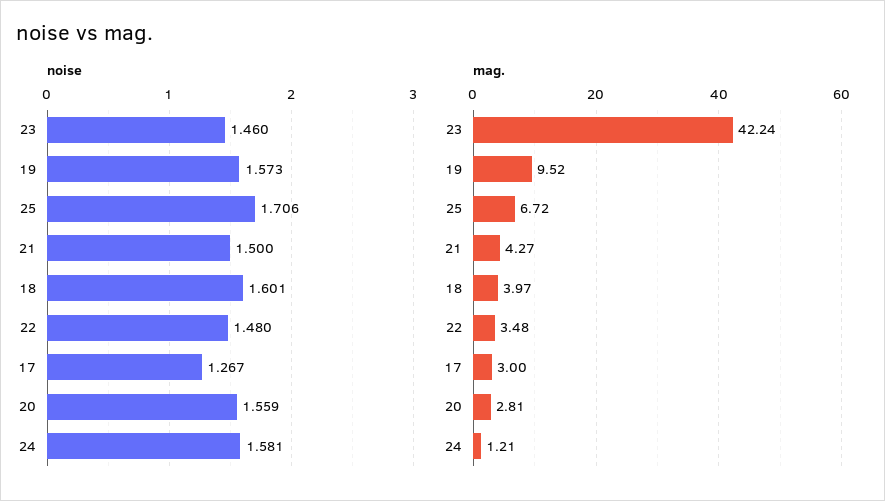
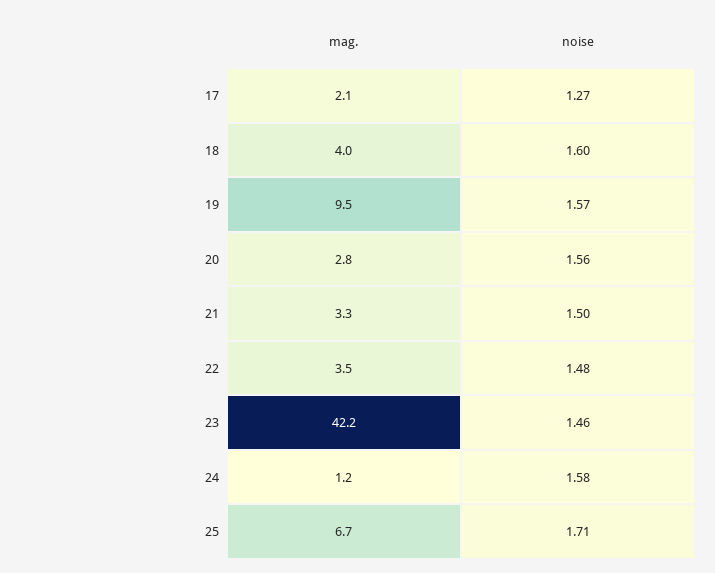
  {
    "noise": {
      "23": 1.46,
      "19": 1.573,
      "25": 1.706,
      "21": 1.5,
      "18": 1.601,
      "22": 1.48,
      "17": 1.267,
      "20": 1.559,
      "24": 1.581
    },
    "mag.": {
      "23": 42.24,
      "19": 9.52,
      "25": 6.72,
-     "21": 4.27,
+     "21": 3.3,
      "18": 3.97,
      "22": 3.48,
-     "17": 3,
+     "17": 2.1,
      "20": 2.81,
      "24": 1.21
    }
  }

